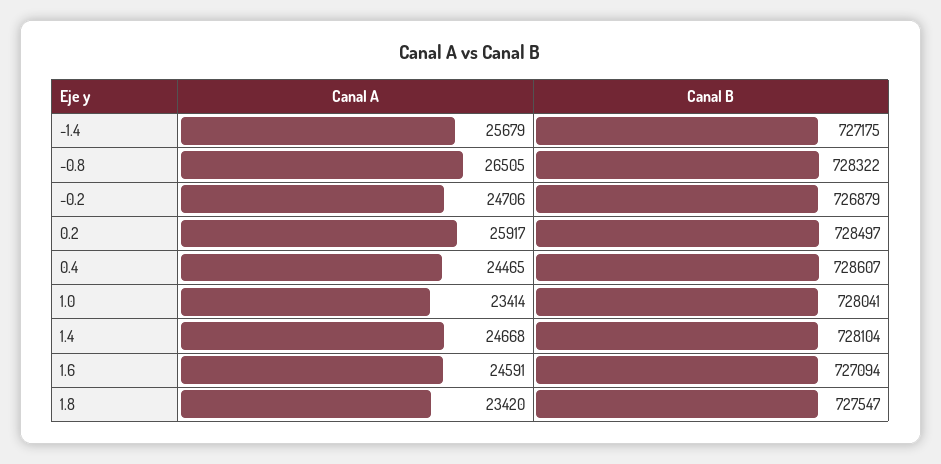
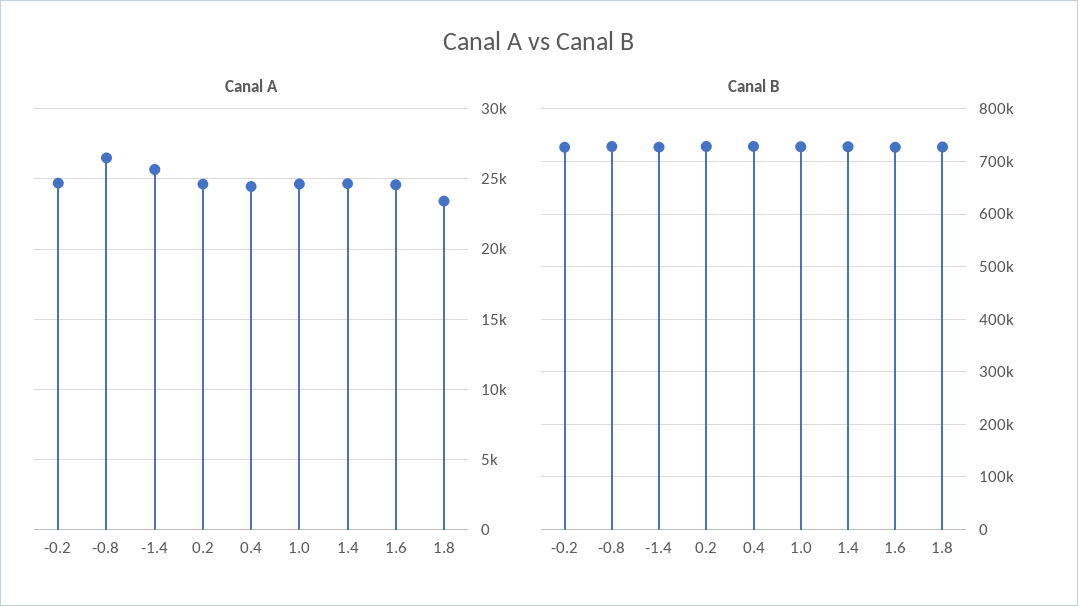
  {
    "Canal A": {
      "-1.4": 25679,
      "-0.8": 26505,
      "-0.2": 24706,
-     "0.2": 25917,
+     "0.2": 24500,
      "0.4": 24465,
-     "1.0": 23414,
+     "1.0": 24500,
      "1.4": 24668,
      "1.6": 24591,
      "1.8": 23420
    },
    "Canal B": {
      "-1.4": 727175,
      "-0.8": 728322,
      "-0.2": 726879,
      "0.2": 728497,
      "0.4": 728607,
      "1.0": 728041,
      "1.4": 728104,
      "1.6": 727094,
      "1.8": 727547
    }
  }

